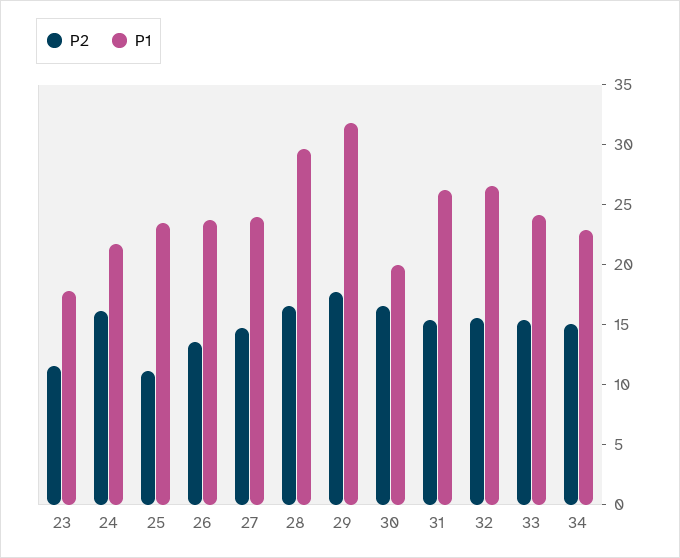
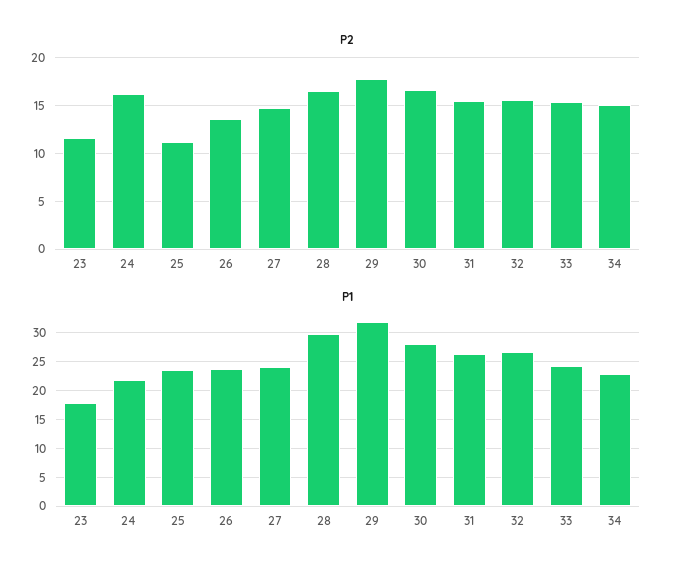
  {
    "P2": {
      "23": 12,
      "24": 16,
      "25": 11,
      "26": 14,
      "27": 15,
      "28": 17,
      "29": 18,
      "30": 17,
      "31": 15,
      "32": 16,
      "33": 15,
      "34": 15
    },
    "P1": {
      "23": 18,
      "24": 22,
      "25": 23,
      "26": 24,
      "27": 24,
      "28": 30,
      "29": 32,
-     "30": 20,
+     "30": 27.5,
      "31": 26,
      "32": 27,
      "33": 24,
      "34": 23
    }
  }

